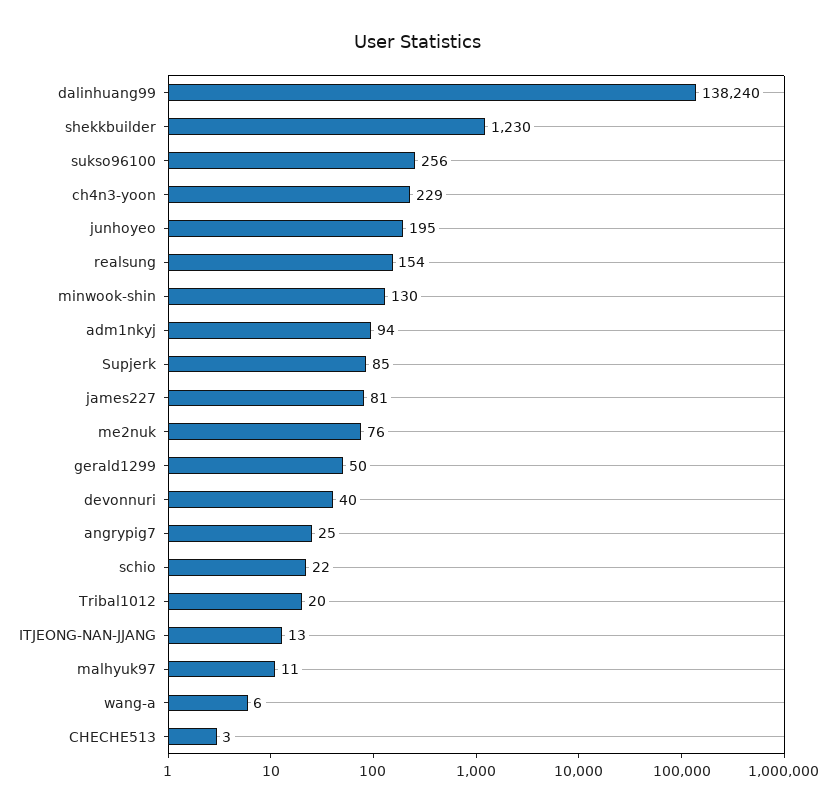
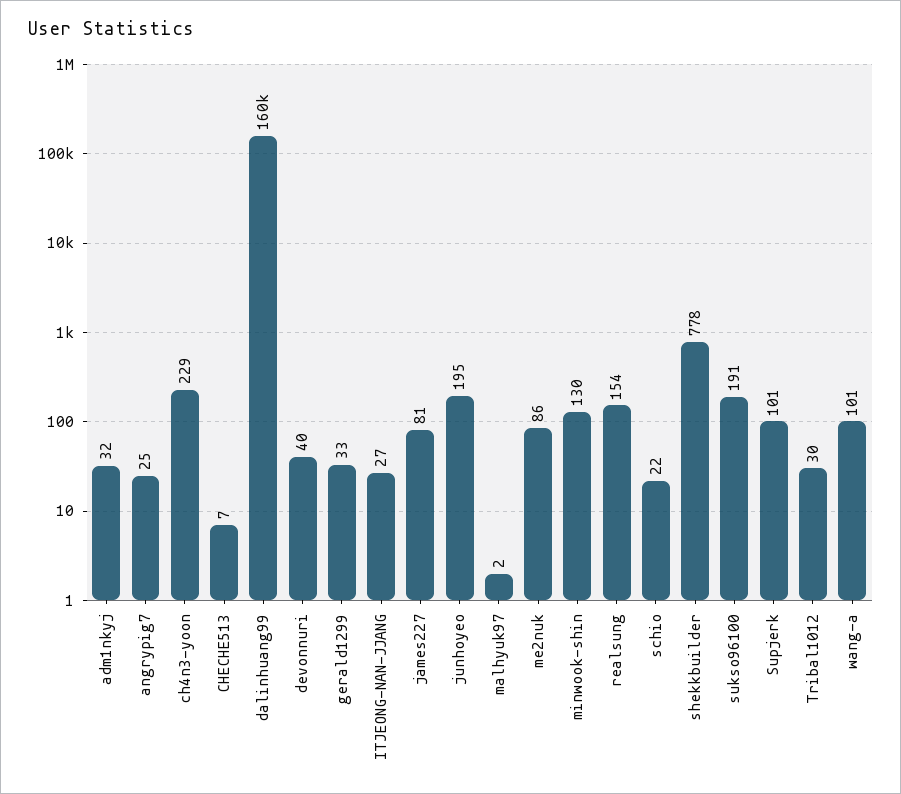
  {
-   "dalinhuang99": 138240,
+   "dalinhuang99": 160000,
-   "shekkbuilder": 1230,
+   "shekkbuilder": 778,
-   "sukso96100": 256,
+   "sukso96100": 191,
    "ch4n3-yoon": 229,
    "junhoyeo": 195,
    "realsung": 154,
    "minwook-shin": 130,
-   "adm1nkyj": 94,
+   "adm1nkyj": 32,
-   "Supjerk": 85,
+   "Supjerk": 101,
    "james227": 81,
-   "me2nuk": 76,
+   "me2nuk": 86,
-   "gerald1299": 50,
+   "gerald1299": 33,
    "devonnuri": 40,
    "angrypig7": 25,
    "schio": 22,
-   "Tribal1012": 20,
+   "Tribal1012": 30,
-   "ITJEONG-NAN-JJANG": 13,
+   "ITJEONG-NAN-JJANG": 27,
-   "malhyuk97": 11,
+   "malhyuk97": 2,
-   "wang-a": 6,
+   "wang-a": 101,
-   "CHECHE513": 3
+   "CHECHE513": 7
  }

